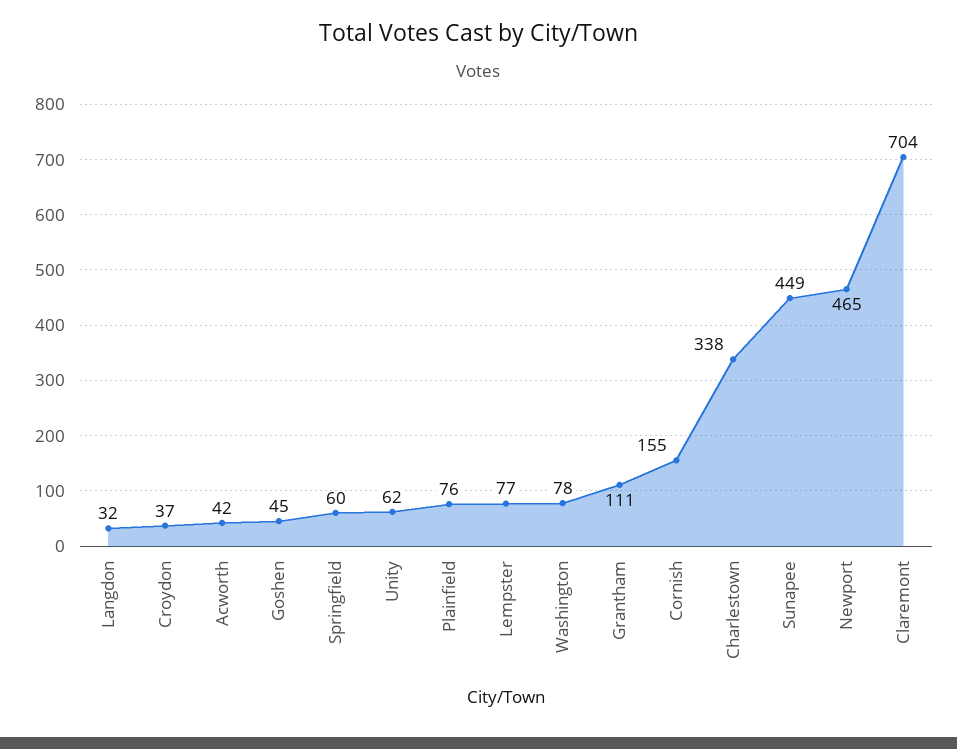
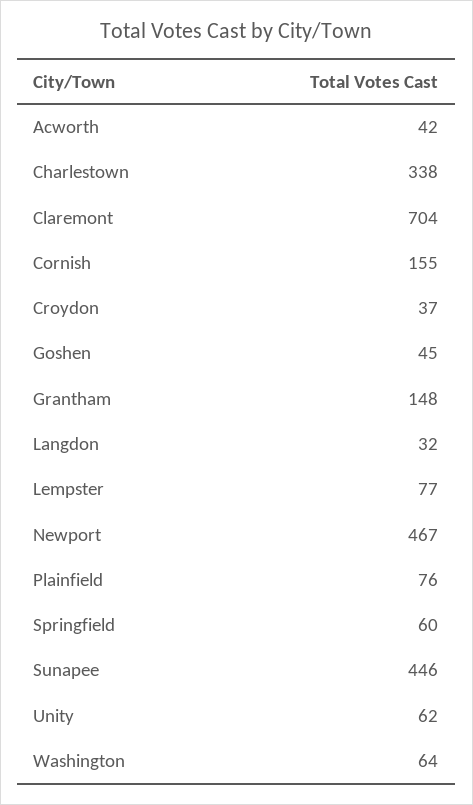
  {
    "Langdon": 32,
    "Croydon": 37,
    "Acworth": 42,
    "Goshen": 45,
    "Springfield": 60,
    "Unity": 62,
    "Plainfield": 76,
    "Lempster": 77,
-   "Washington": 78,
+   "Washington": 64,
-   "Grantham": 111,
+   "Grantham": 148,
    "Cornish": 155,
    "Charlestown": 338,
-   "Sunapee": 449,
+   "Sunapee": 446,
-   "Newport": 465,
+   "Newport": 467,
    "Claremont": 704
  }

